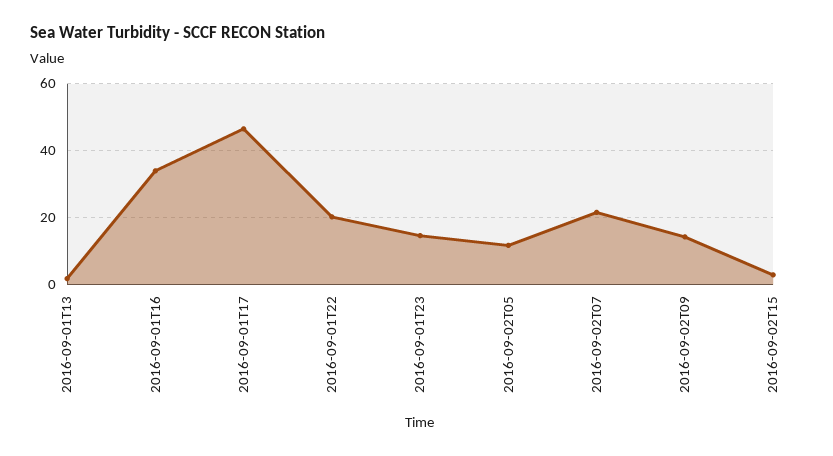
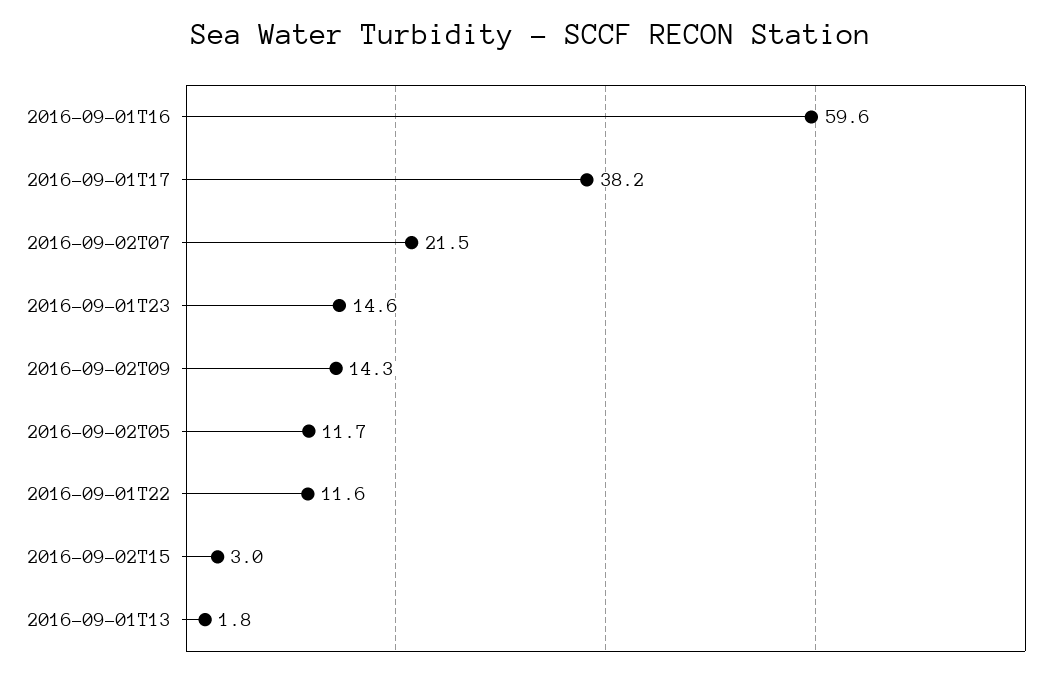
  {
    "2016-09-01T13": 1.8,
-   "2016-09-01T16": 34,
+   "2016-09-01T16": 59.6,
-   "2016-09-01T17": 46,
+   "2016-09-01T17": 38.2,
-   "2016-09-01T22": 20,
+   "2016-09-01T22": 11.6,
    "2016-09-01T23": 14.6,
    "2016-09-02T05": 11.7,
    "2016-09-02T07": 21.5,
    "2016-09-02T09": 14.3,
    "2016-09-02T15": 3
  }

